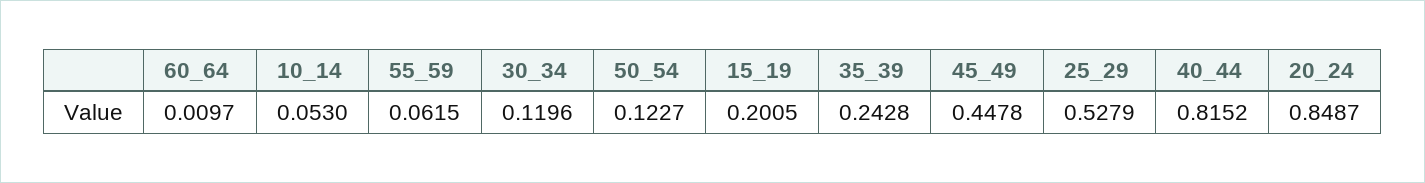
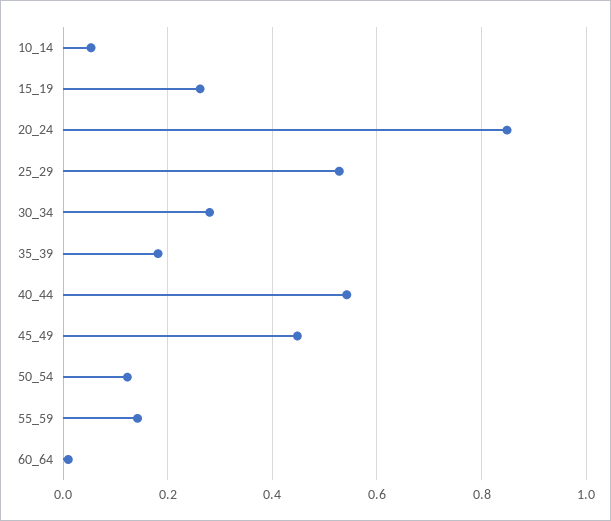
  {
    "60_64": 0.0097,
    "10_14": 0.053,
-   "55_59": 0.0615,
+   "55_59": 0.14,
-   "30_34": 0.1196,
+   "30_34": 0.28,
    "50_54": 0.1227,
-   "15_19": 0.2005,
+   "15_19": 0.26,
-   "35_39": 0.2428,
+   "35_39": 0.18,
    "45_49": 0.4478,
    "25_29": 0.5279,
-   "40_44": 0.8152,
+   "40_44": 0.54,
    "20_24": 0.8487
  }

